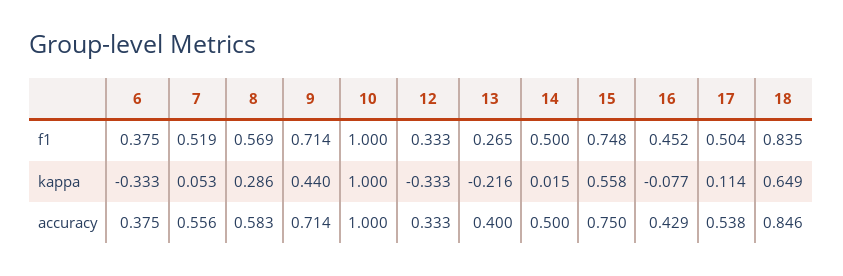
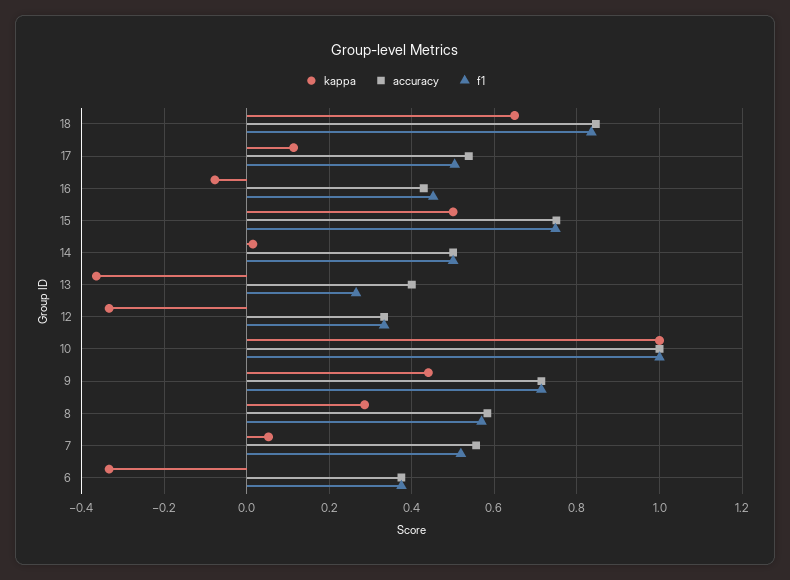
  {
    "f1": {
      "6": 0.375,
      "7": 0.519,
      "8": 0.569,
      "9": 0.714,
      "10": 1,
      "12": 0.333,
      "13": 0.265,
      "14": 0.5,
      "15": 0.748,
      "16": 0.452,
      "17": 0.504,
      "18": 0.835
    },
    "kappa": {
      "6": -0.333,
      "7": 0.053,
      "8": 0.286,
      "9": 0.44,
      "10": 1,
      "12": -0.333,
-     "13": -0.216,
+     "13": -0.36,
      "14": 0.015,
-     "15": 0.558,
+     "15": 0.5,
      "16": -0.077,
      "17": 0.114,
      "18": 0.649
    },
    "accuracy": {
      "6": 0.375,
      "7": 0.556,
      "8": 0.583,
      "9": 0.714,
      "10": 1,
      "12": 0.333,
      "13": 0.4,
      "14": 0.5,
      "15": 0.75,
      "16": 0.429,
      "17": 0.538,
      "18": 0.846
    }
  }

